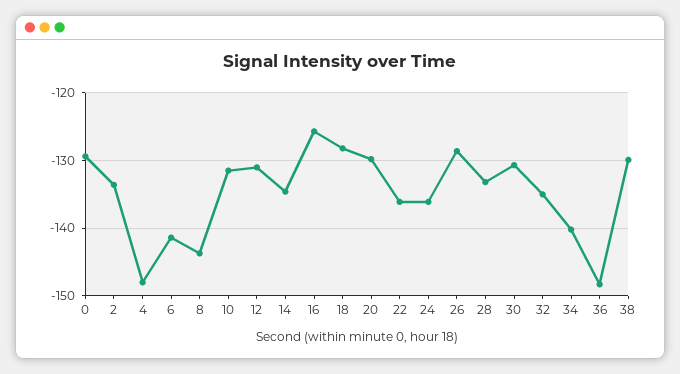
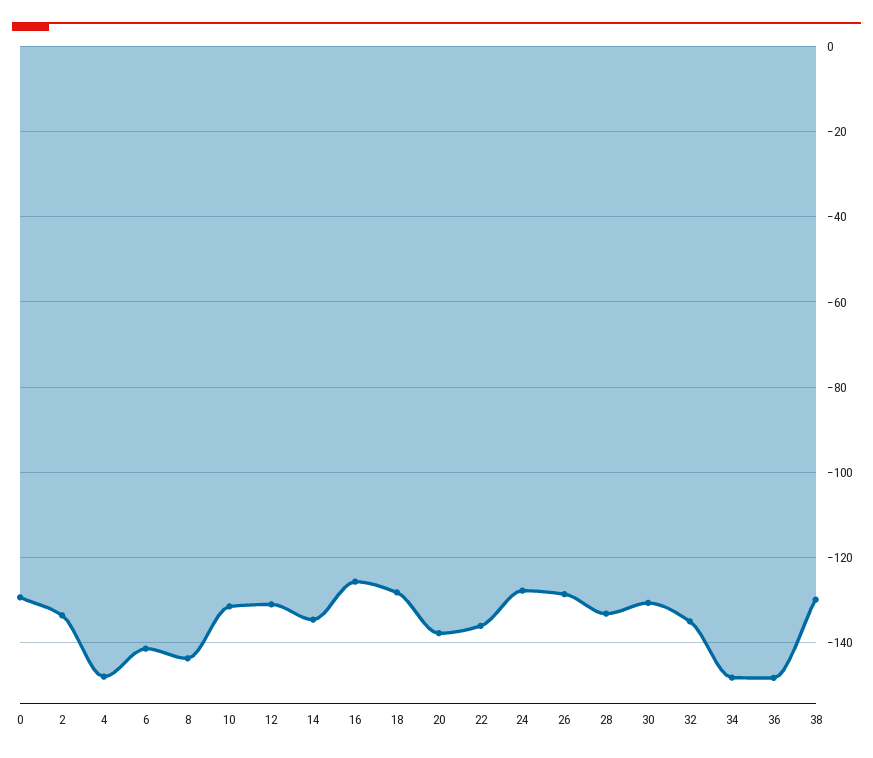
  {
    "0": -129,
    "2": -134,
    "4": -148,
    "6": -141,
    "8": -144,
    "10": -132,
    "12": -131,
    "14": -135,
    "16": -126,
    "18": -128,
-   "20": -130,
+   "20": -138,
    "22": -136,
-   "24": -136,
+   "24": -128,
    "26": -129,
    "28": -133,
    "30": -131,
    "32": -135,
-   "34": -140,
+   "34": -148,
    "36": -148,
    "38": -130
  }

